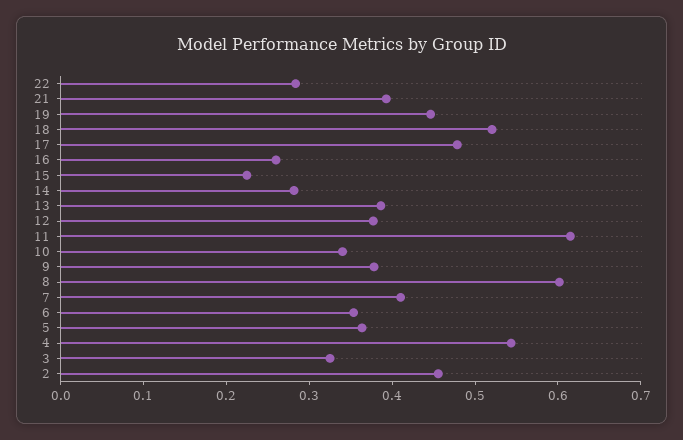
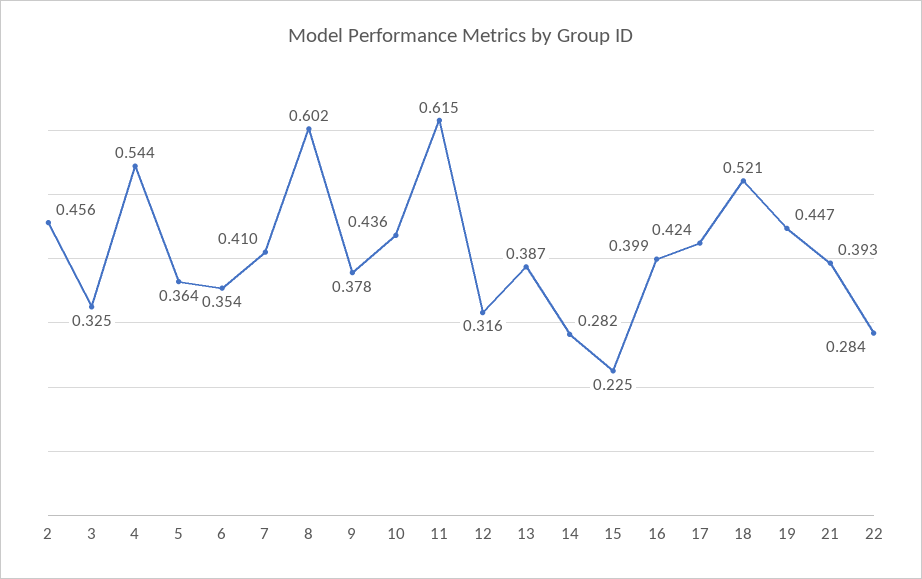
  {
    "22": 0.284,
    "21": 0.393,
    "19": 0.447,
    "18": 0.521,
-   "17": 0.48,
+   "17": 0.424,
-   "16": 0.26,
+   "16": 0.399,
    "15": 0.225,
    "14": 0.282,
    "13": 0.387,
-   "12": 0.38,
+   "12": 0.316,
    "11": 0.615,
-   "10": 0.34,
+   "10": 0.436,
    "9": 0.378,
    "8": 0.602,
    "7": 0.41,
    "6": 0.354,
    "5": 0.364,
    "4": 0.544,
    "3": 0.325,
    "2": 0.456
  }

